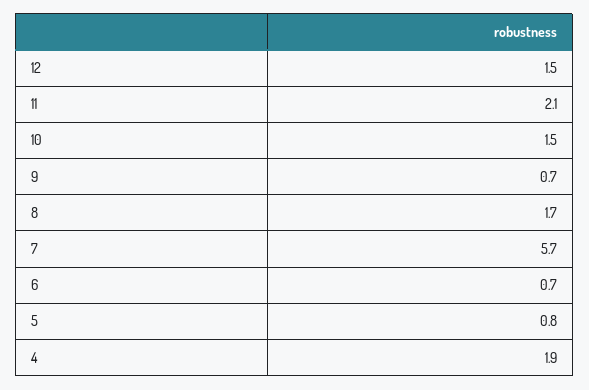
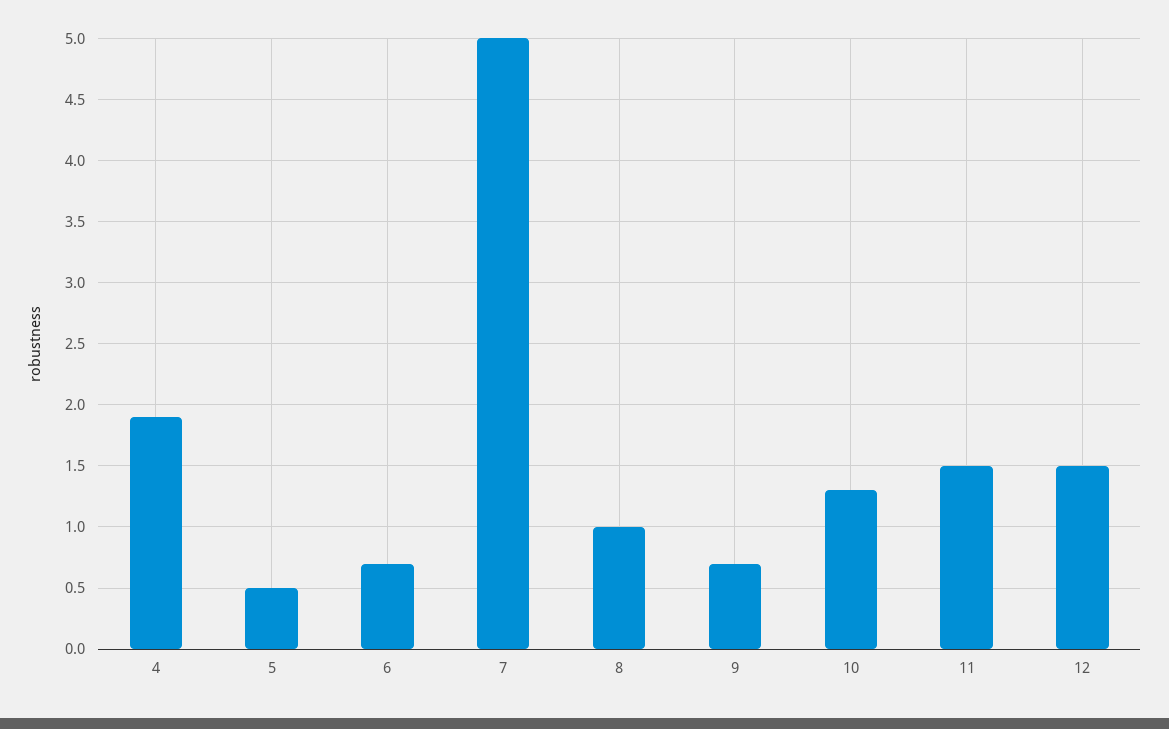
  {
    "12": 1.5,
-   "11": 2.1,
+   "11": 1.5,
-   "10": 1.5,
+   "10": 1.3,
    "9": 0.7,
-   "8": 1.7,
+   "8": 1,
-   "7": 5.7,
+   "7": 5,
    "6": 0.7,
-   "5": 0.8,
+   "5": 0.5,
    "4": 1.9
  }

